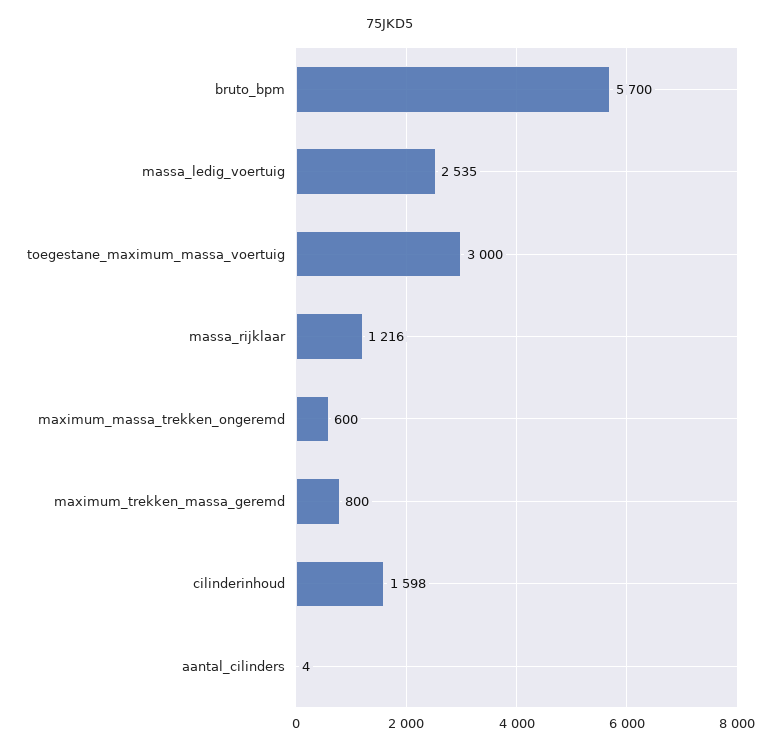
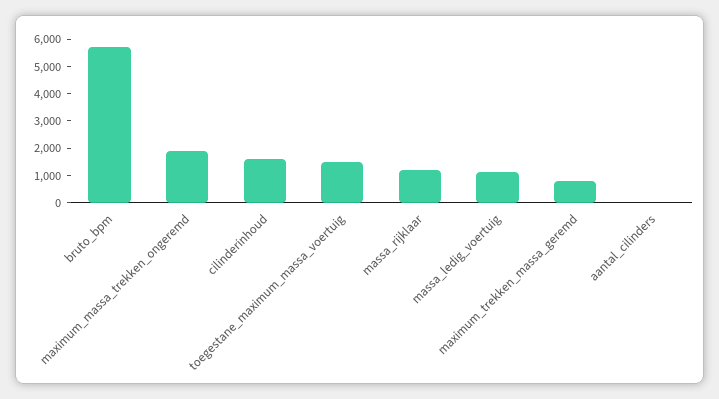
  {
    "bruto_bpm": 5700,
-   "massa_ledig_voertuig": 2535,
+   "massa_ledig_voertuig": 1000,
-   "toegestane_maximum_massa_voertuig": 3000,
+   "toegestane_maximum_massa_voertuig": 1500,
    "massa_rijklaar": 1216,
-   "maximum_massa_trekken_ongeremd": 600,
+   "maximum_massa_trekken_ongeremd": 2000,
    "maximum_trekken_massa_geremd": 800,
    "cilinderinhoud": 1598,
    "aantal_cilinders": 4
  }

